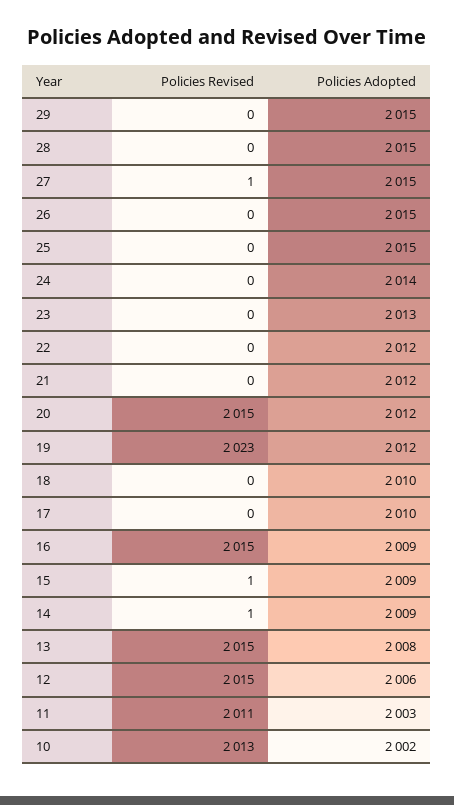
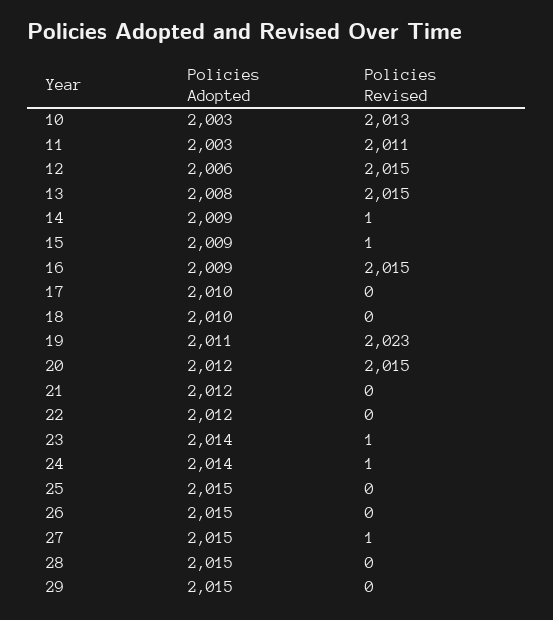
  {
    "Policies Revised": {
      "29": 0,
      "28": 0,
      "27": 1,
      "26": 0,
      "25": 0,
-     "24": 0,
+     "24": 1,
-     "23": 0,
+     "23": 1,
      "22": 0,
      "21": 0,
      "20": 2015,
      "19": 2023,
      "18": 0,
      "17": 0,
      "16": 2015,
      "15": 1,
      "14": 1,
      "13": 2015,
      "12": 2015,
      "11": 2011,
      "10": 2013
    },
    "Policies Adopted": {
      "29": 2015,
      "28": 2015,
      "27": 2015,
      "26": 2015,
      "25": 2015,
      "24": 2014,
-     "23": 2013,
+     "23": 2014,
      "22": 2012,
      "21": 2012,
      "20": 2012,
-     "19": 2012,
+     "19": 2011,
      "18": 2010,
      "17": 2010,
      "16": 2009,
      "15": 2009,
      "14": 2009,
      "13": 2008,
      "12": 2006,
      "11": 2003,
-     "10": 2002
+     "10": 2003
    }
  }

